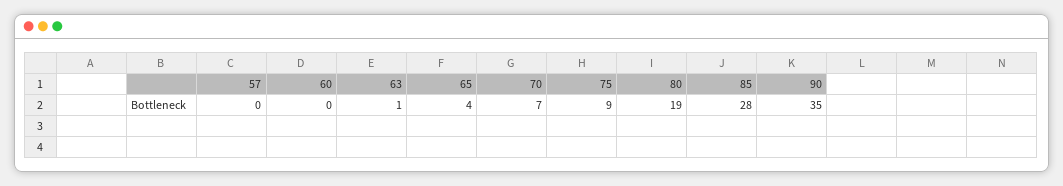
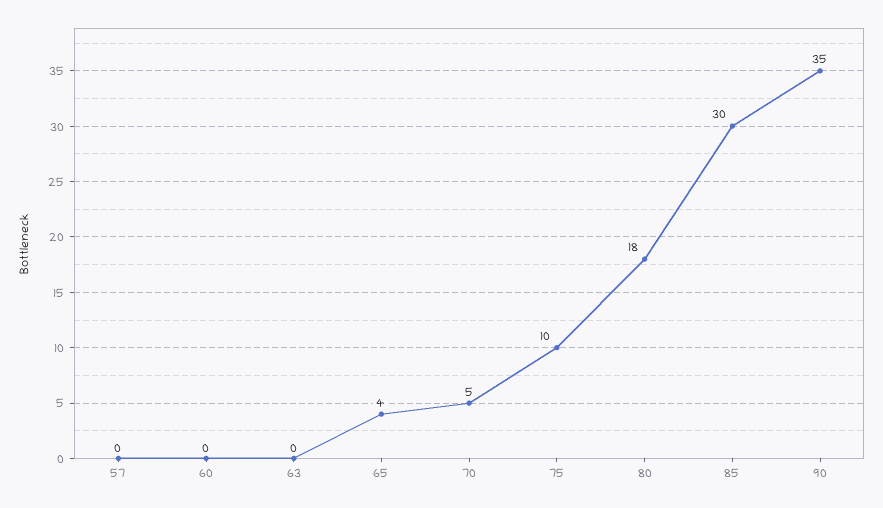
  {
    "57": 0,
    "60": 0,
-   "63": 1,
+   "63": 0,
    "65": 4,
-   "70": 7,
+   "70": 5,
-   "75": 9,
+   "75": 10,
-   "80": 19,
+   "80": 18,
-   "85": 28,
+   "85": 30,
    "90": 35
  }

